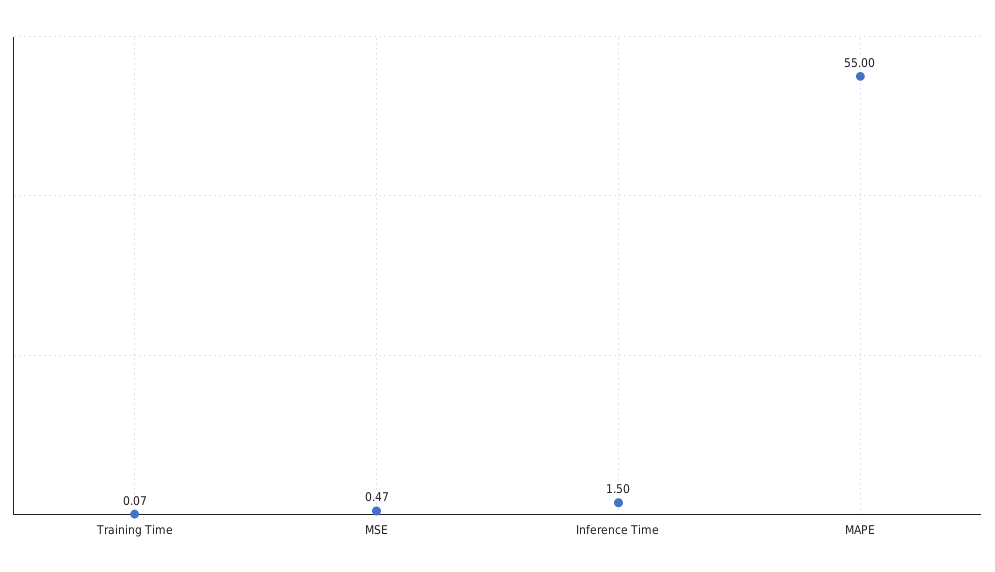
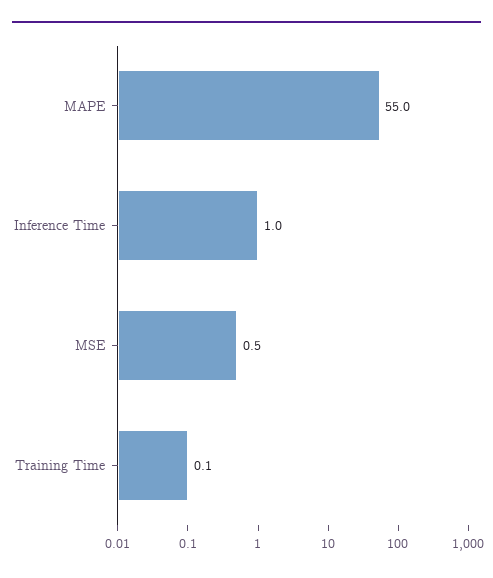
  {
    "Training Time": 0.07,
    "MSE": 0.47,
-   "Inference Time": 1.5,
+   "Inference Time": 1,
    "MAPE": 55
  }

